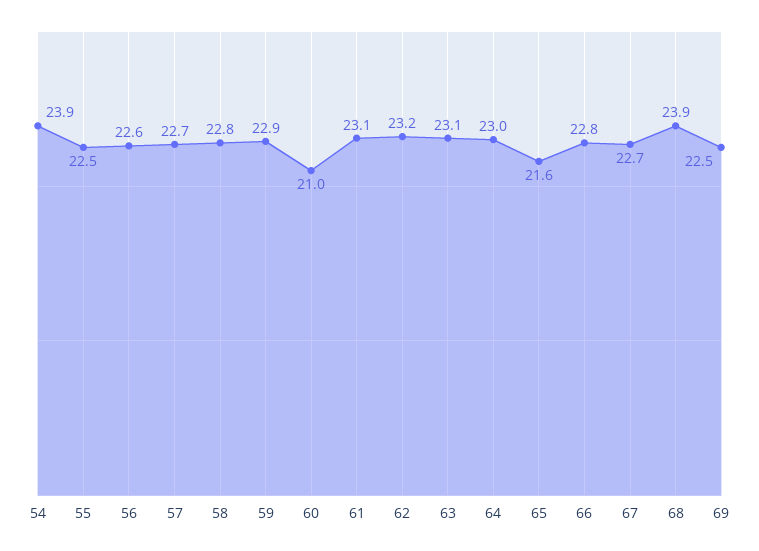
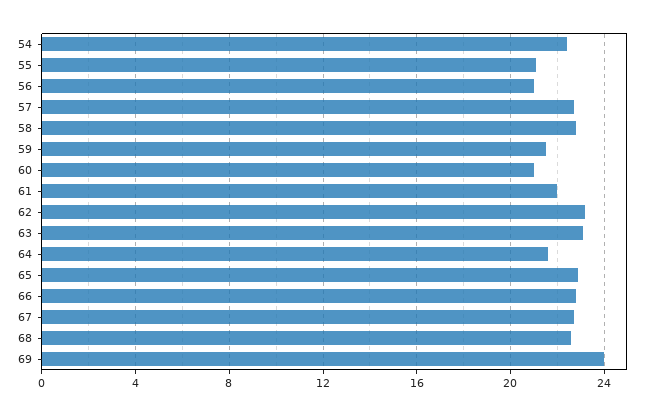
  {
-   "54": 23.9,
+   "54": 22.5,
-   "55": 22.5,
+   "55": 21,
-   "56": 22.6,
+   "56": 21,
    "57": 22.7,
    "58": 22.8,
-   "59": 22.9,
+   "59": 21.5,
    "60": 21,
-   "61": 23.1,
+   "61": 22,
    "62": 23.2,
    "63": 23.1,
-   "64": 23,
+   "64": 21.5,
-   "65": 21.6,
+   "65": 23,
    "66": 22.8,
    "67": 22.7,
-   "68": 23.9,
+   "68": 22.5,
-   "69": 22.5
+   "69": 24
  }

